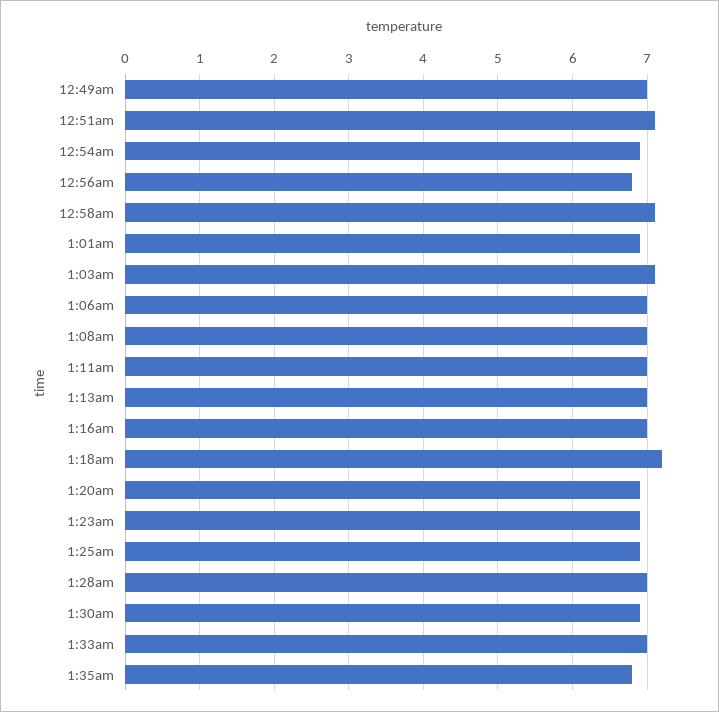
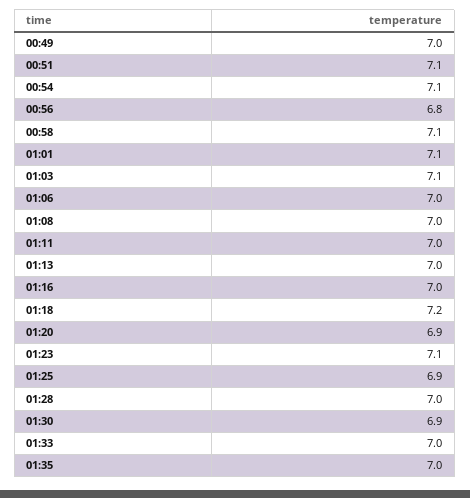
  {
    "12:49am": 7,
    "12:51am": 7.1,
-   "12:54am": 6.9,
+   "12:54am": 7.1,
    "12:56am": 6.8,
    "12:58am": 7.1,
-   "1:01am": 6.9,
+   "1:01am": 7.1,
    "1:03am": 7.1,
    "1:06am": 7,
    "1:08am": 7,
    "1:11am": 7,
    "1:13am": 7,
    "1:16am": 7,
    "1:18am": 7.2,
    "1:20am": 6.9,
-   "1:23am": 6.9,
+   "1:23am": 7.1,
    "1:25am": 6.9,
    "1:28am": 7,
    "1:30am": 6.9,
    "1:33am": 7,
-   "1:35am": 6.8
+   "1:35am": 7
  }

